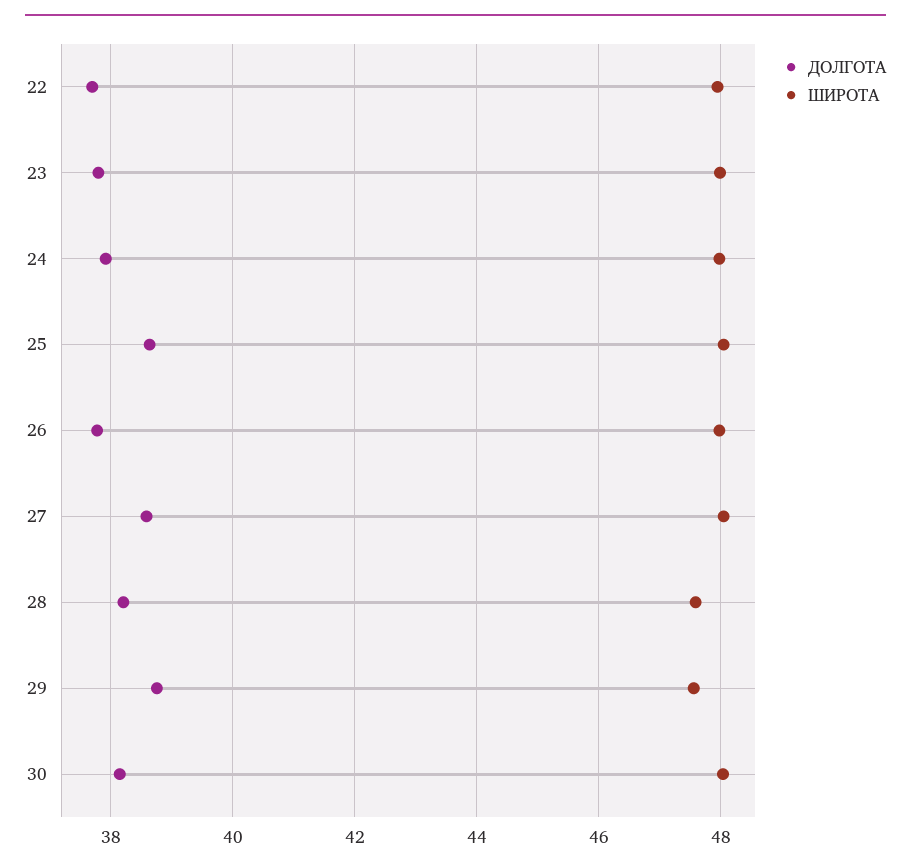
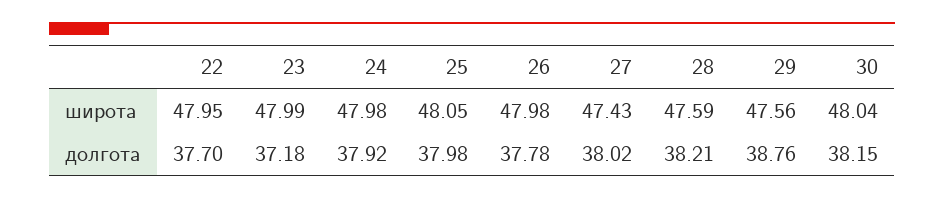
  {
    "ДОЛГОТА": {
      "22": 37.7,
-     "23": 37.8,
+     "23": 37.18,
      "24": 37.92,
-     "25": 38.6,
+     "25": 37.98,
      "26": 37.78,
-     "27": 38.6,
+     "27": 38.02,
      "28": 38.21,
      "29": 38.76,
      "30": 38.15
    },
    "ШИРОТА": {
      "22": 47.95,
      "23": 47.99,
      "24": 47.98,
      "25": 48.05,
      "26": 47.98,
-     "27": 48,
+     "27": 47.43,
      "28": 47.59,
      "29": 47.56,
      "30": 48.04
    }
  }

